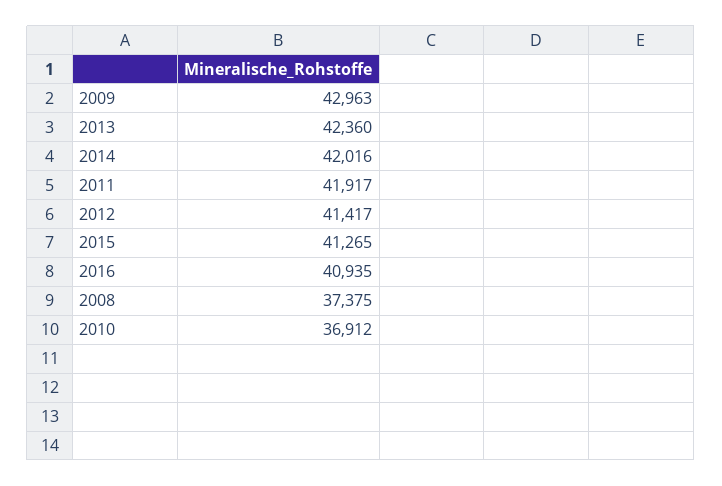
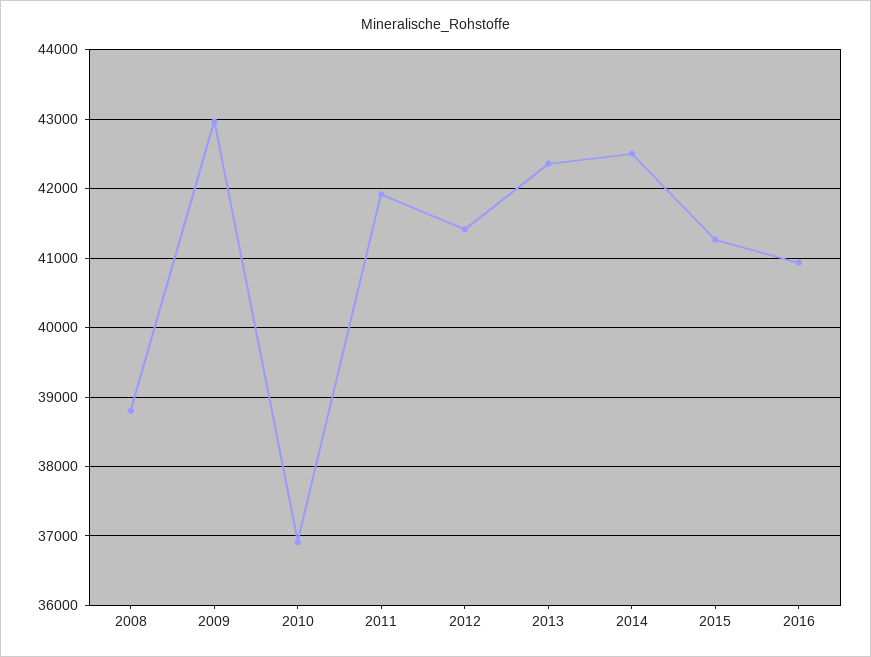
  {
    "2009": 42963,
    "2013": 42360,
-   "2014": 42016,
+   "2014": 42500,
    "2011": 41917,
    "2012": 41417,
    "2015": 41265,
    "2016": 40935,
-   "2008": 37375,
+   "2008": 38800,
    "2010": 36912
  }

